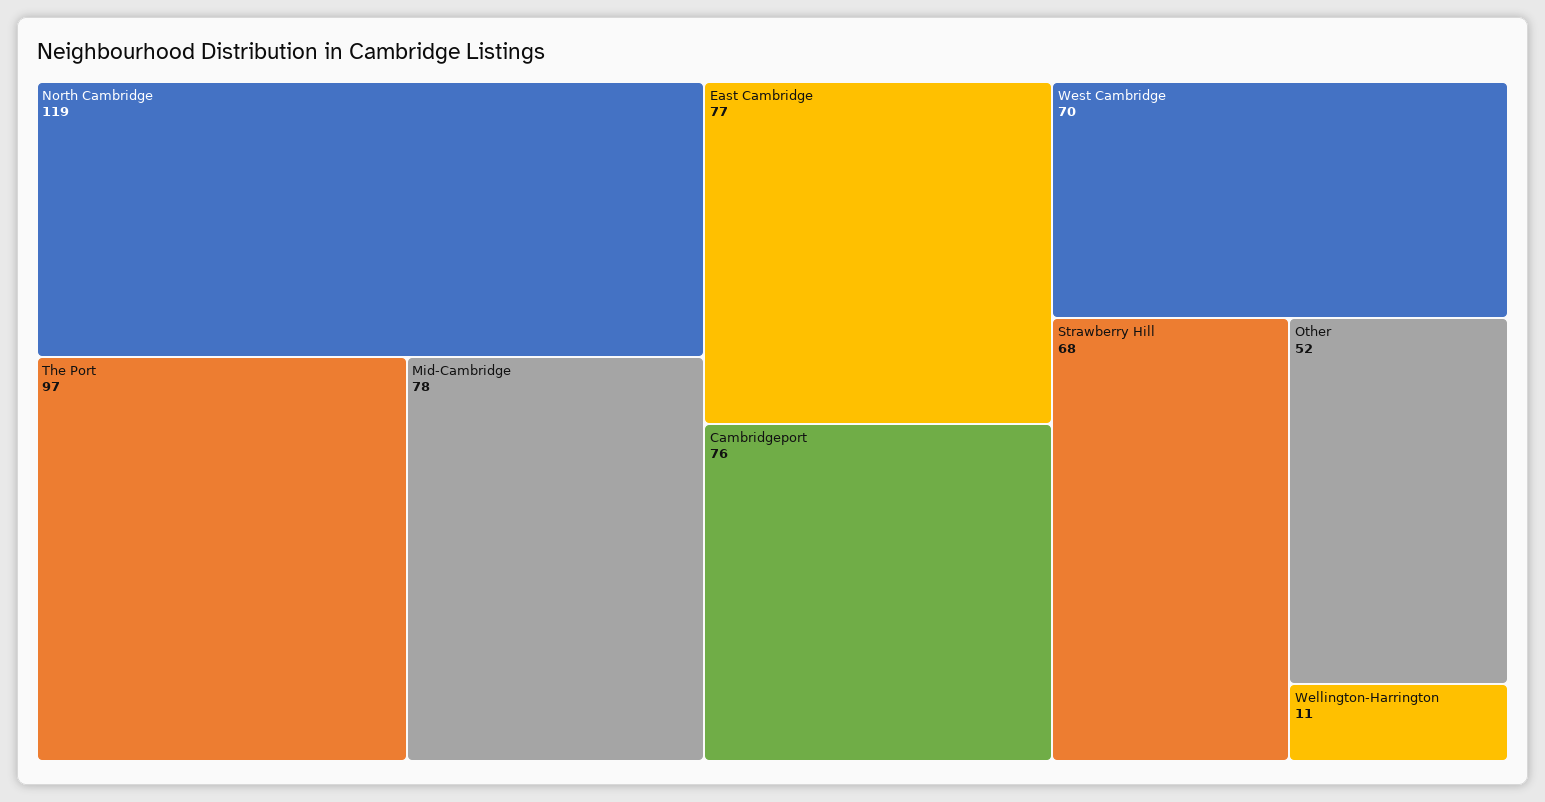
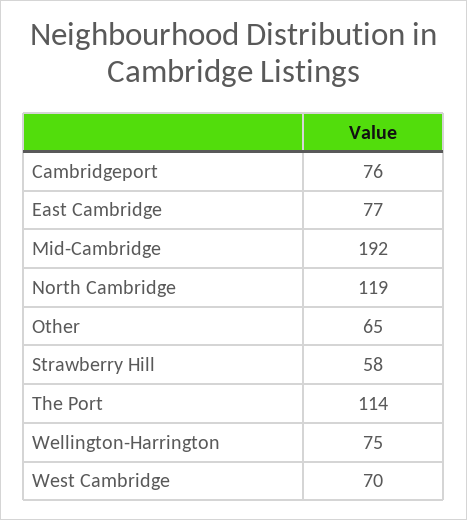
  {
    "North Cambridge": 119,
-   "The Port": 97,
+   "The Port": 114,
-   "Mid-Cambridge": 78,
+   "Mid-Cambridge": 192,
    "East Cambridge": 77,
    "Cambridgeport": 76,
    "West Cambridge": 70,
-   "Strawberry Hill": 68,
+   "Strawberry Hill": 58,
-   "Other": 52,
+   "Other": 65,
-   "Wellington-Harrington": 11
+   "Wellington-Harrington": 75
  }

